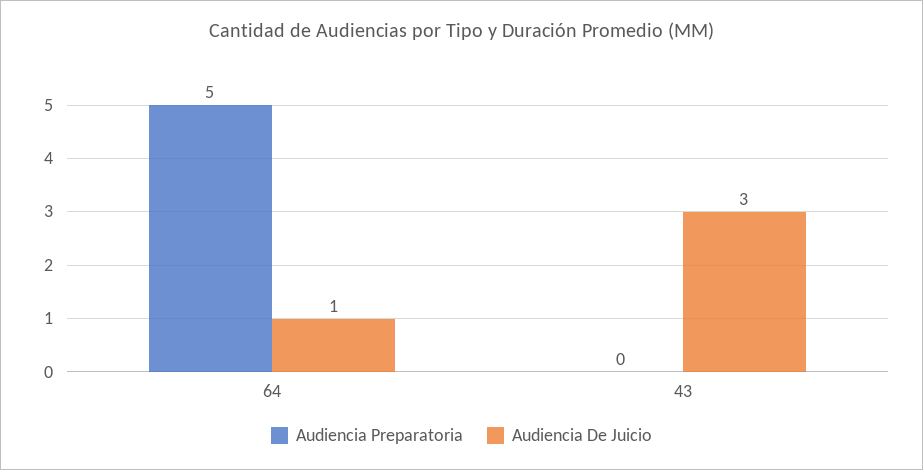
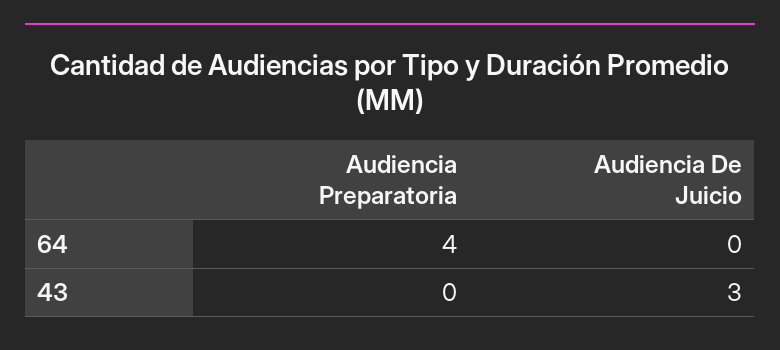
  {
    "Audiencia Preparatoria": {
-     "64": 5,
+     "64": 4,
      "43": 0
    },
    "Audiencia De Juicio": {
-     "64": 1,
+     "64": 0,
      "43": 3
    }
  }

